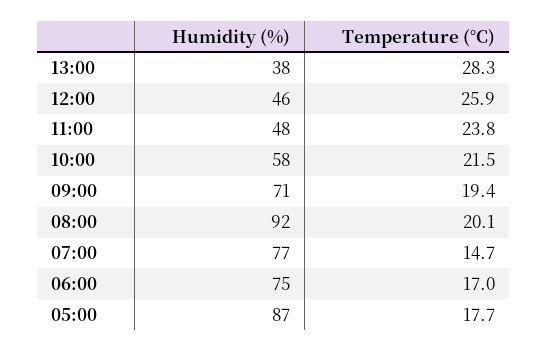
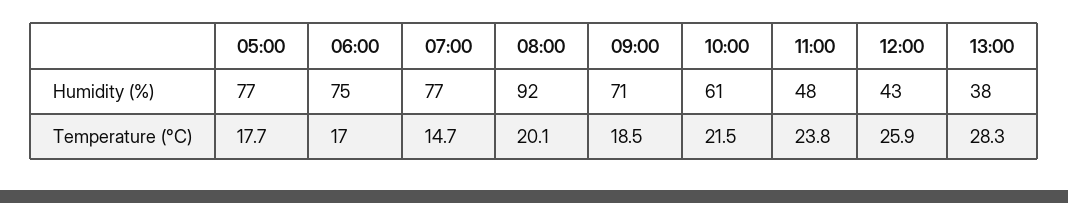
  {
    "Humidity (%)": {
      "13:00": 38,
-     "12:00": 46,
+     "12:00": 43,
      "11:00": 48,
-     "10:00": 58,
+     "10:00": 61,
      "09:00": 71,
      "08:00": 92,
      "07:00": 77,
      "06:00": 75,
-     "05:00": 87
+     "05:00": 77
    },
    "Temperature (°C)": {
      "13:00": 28.3,
      "12:00": 25.9,
      "11:00": 23.8,
      "10:00": 21.5,
-     "09:00": 19.4,
+     "09:00": 18.5,
      "08:00": 20.1,
      "07:00": 14.7,
      "06:00": 17,
      "05:00": 17.7
    }
  }

